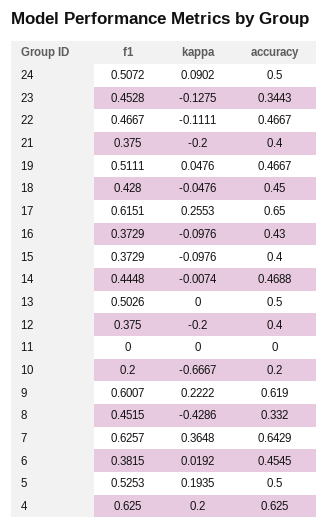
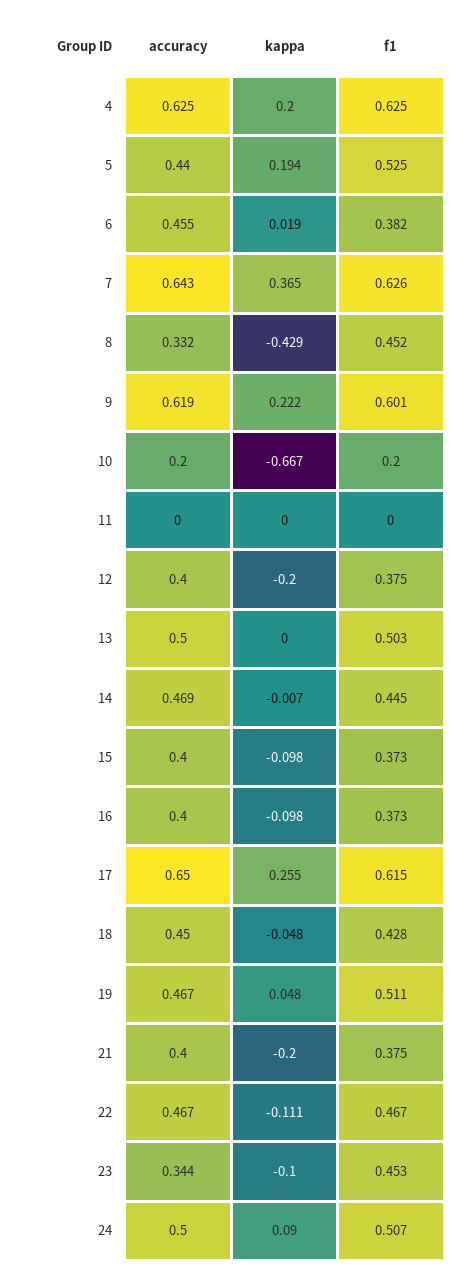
  {
    "f1": {
      "24": 0.5072,
      "23": 0.4528,
      "22": 0.4667,
      "21": 0.375,
      "19": 0.5111,
      "18": 0.428,
      "17": 0.6151,
      "16": 0.3729,
      "15": 0.3729,
      "14": 0.4448,
      "13": 0.5026,
      "12": 0.375,
      "11": 0,
      "10": 0.2,
      "9": 0.6007,
      "8": 0.4515,
      "7": 0.6257,
      "6": 0.3815,
      "5": 0.5253,
      "4": 0.625
    },
    "kappa": {
      "24": 0.0902,
-     "23": -0.1275,
+     "23": -0.1,
      "22": -0.1111,
      "21": -0.2,
      "19": 0.0476,
      "18": -0.0476,
      "17": 0.2553,
      "16": -0.0976,
      "15": -0.0976,
      "14": -0.0074,
      "13": 0,
      "12": -0.2,
      "11": 0,
      "10": -0.6667,
      "9": 0.2222,
      "8": -0.4286,
      "7": 0.3648,
      "6": 0.0192,
      "5": 0.1935,
      "4": 0.2
    },
    "accuracy": {
      "24": 0.5,
      "23": 0.3443,
      "22": 0.4667,
      "21": 0.4,
      "19": 0.4667,
      "18": 0.45,
      "17": 0.65,
-     "16": 0.43,
+     "16": 0.4,
      "15": 0.4,
      "14": 0.4688,
      "13": 0.5,
      "12": 0.4,
      "11": 0,
      "10": 0.2,
      "9": 0.619,
      "8": 0.332,
      "7": 0.6429,
      "6": 0.4545,
-     "5": 0.5,
+     "5": 0.44,
      "4": 0.625
    }
  }

